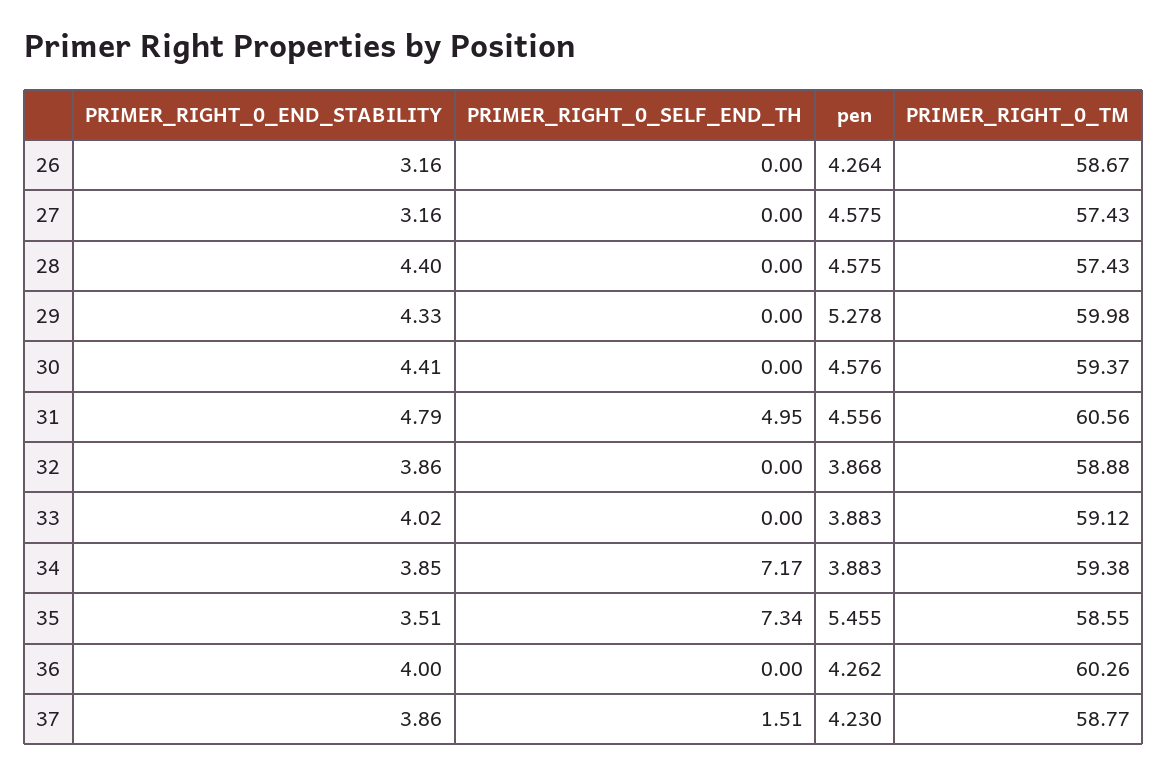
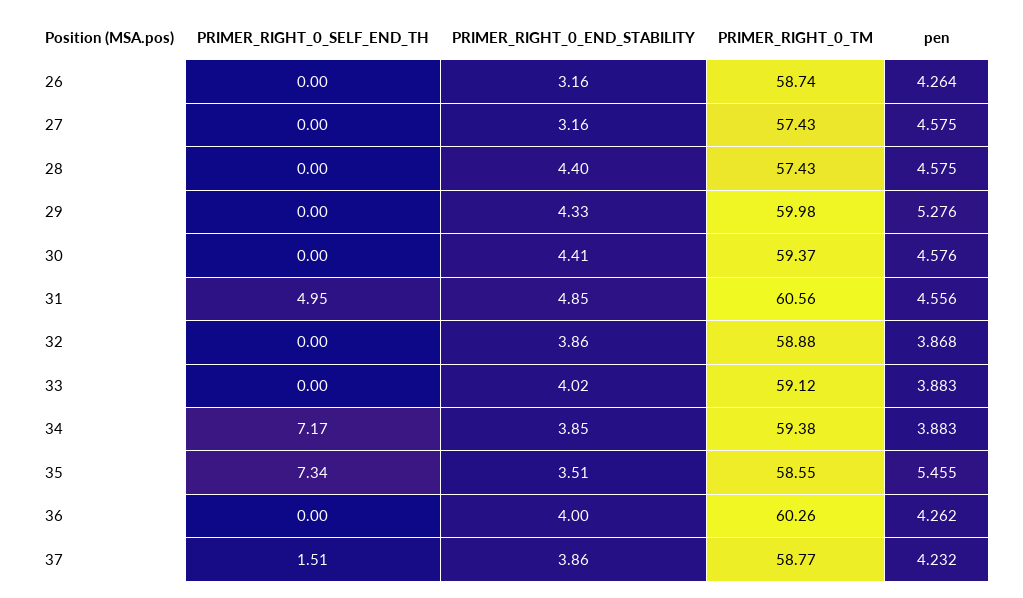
  {
    "PRIMER_RIGHT_0_END_STABILITY": {
      "26": 3.16,
      "27": 3.16,
      "28": 4.4,
      "29": 4.33,
      "30": 4.41,
-     "31": 4.79,
+     "31": 4.85,
      "32": 3.86,
      "33": 4.02,
      "34": 3.85,
      "35": 3.51,
      "36": 4,
      "37": 3.86
    },
    "PRIMER_RIGHT_0_SELF_END_TH": {
      "26": 0,
      "27": 0,
      "28": 0,
      "29": 0,
      "30": 0,
      "31": 4.95,
      "32": 0,
      "33": 0,
      "34": 7.17,
      "35": 7.34,
      "36": 0,
      "37": 1.51
    },
    "pen": {
      "26": 4.264,
      "27": 4.575,
      "28": 4.575,
-     "29": 5.278,
+     "29": 5.276,
      "30": 4.576,
      "31": 4.556,
      "32": 3.868,
      "33": 3.883,
      "34": 3.883,
      "35": 5.455,
      "36": 4.262,
-     "37": 4.23
+     "37": 4.232
    },
    "PRIMER_RIGHT_0_TM": {
-     "26": 58.67,
+     "26": 58.74,
      "27": 57.43,
      "28": 57.43,
      "29": 59.98,
      "30": 59.37,
      "31": 60.56,
      "32": 58.88,
      "33": 59.12,
      "34": 59.38,
      "35": 58.55,
      "36": 60.26,
      "37": 58.77
    }
  }

